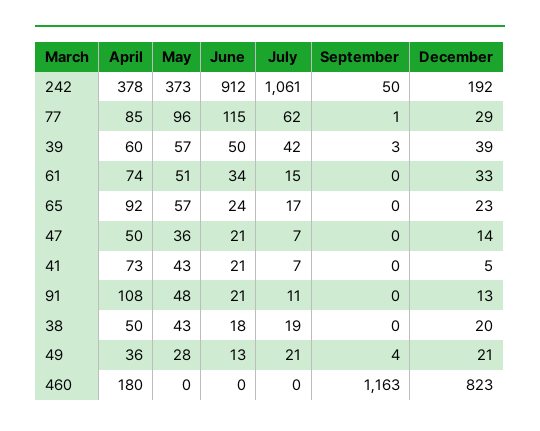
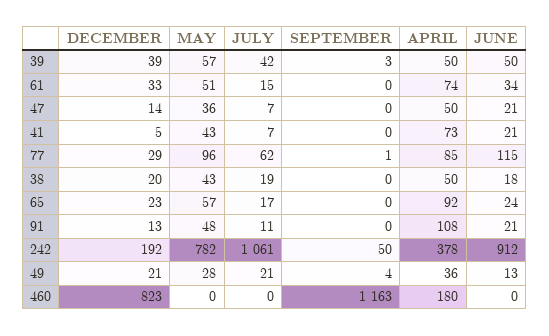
  {
    "April": {
      "242": 378,
      "77": 85,
-     "39": 60,
+     "39": 50,
      "61": 74,
      "65": 92,
      "47": 50,
      "41": 73,
      "91": 108,
      "38": 50,
      "49": 36,
      "460": 180
    },
    "May": {
-     "242": 373,
+     "242": 782,
      "77": 96,
      "39": 57,
      "61": 51,
      "65": 57,
      "47": 36,
      "41": 43,
      "91": 48,
      "38": 43,
      "49": 28,
      "460": 0
    },
    "June": {
      "242": 912,
      "77": 115,
      "39": 50,
      "61": 34,
      "65": 24,
      "47": 21,
      "41": 21,
      "91": 21,
      "38": 18,
      "49": 13,
      "460": 0
    },
    "July": {
      "242": 1061,
      "77": 62,
      "39": 42,
      "61": 15,
      "65": 17,
      "47": 7,
      "41": 7,
      "91": 11,
      "38": 19,
      "49": 21,
      "460": 0
    },
    "September": {
      "242": 50,
      "77": 1,
      "39": 3,
      "61": 0,
      "65": 0,
      "47": 0,
      "41": 0,
      "91": 0,
      "38": 0,
      "49": 4,
      "460": 1163
    },
    "December": {
      "242": 192,
      "77": 29,
      "39": 39,
      "61": 33,
      "65": 23,
      "47": 14,
      "41": 5,
      "91": 13,
      "38": 20,
      "49": 21,
      "460": 823
    }
  }

